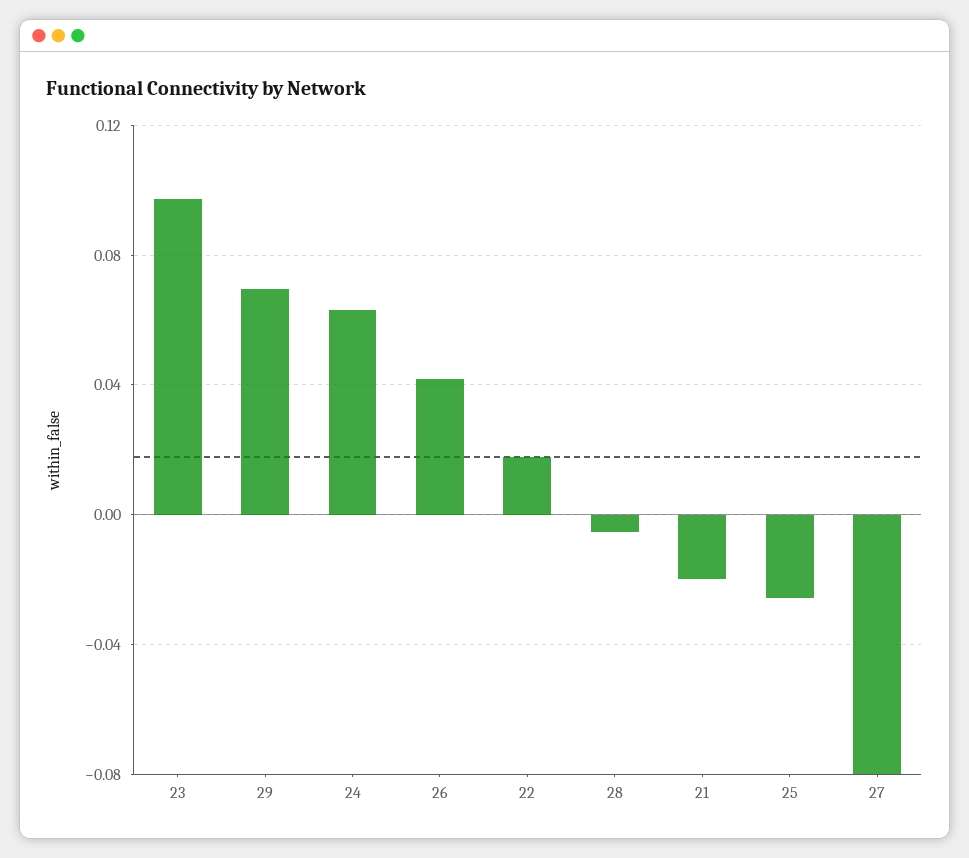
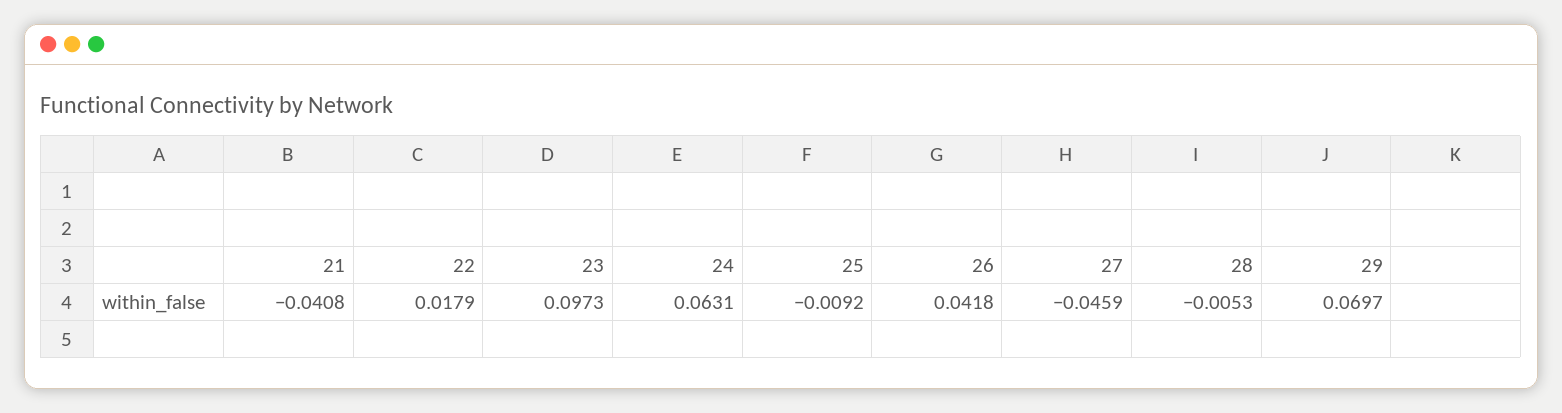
  {
    "23": 0.0973,
    "29": 0.0697,
    "24": 0.0631,
    "26": 0.0418,
    "22": 0.0179,
    "28": -0.0053,
-   "21": -0.02,
+   "21": -0.0408,
-   "25": -0.025,
+   "25": -0.0092,
-   "27": -0.08
+   "27": -0.0459
  }

